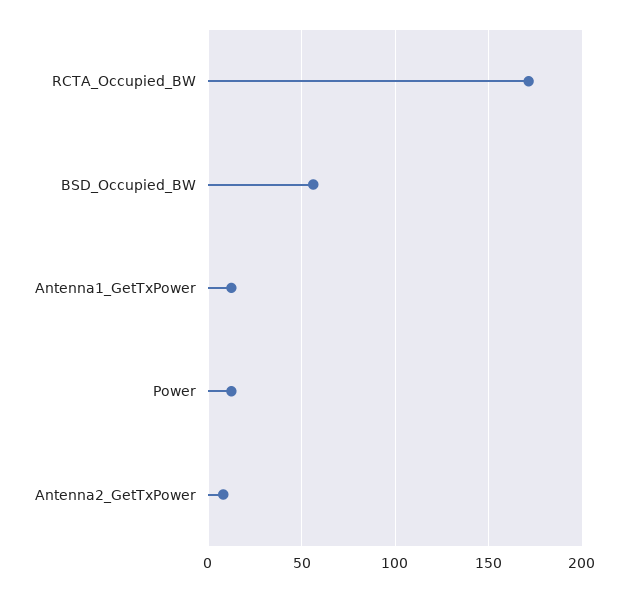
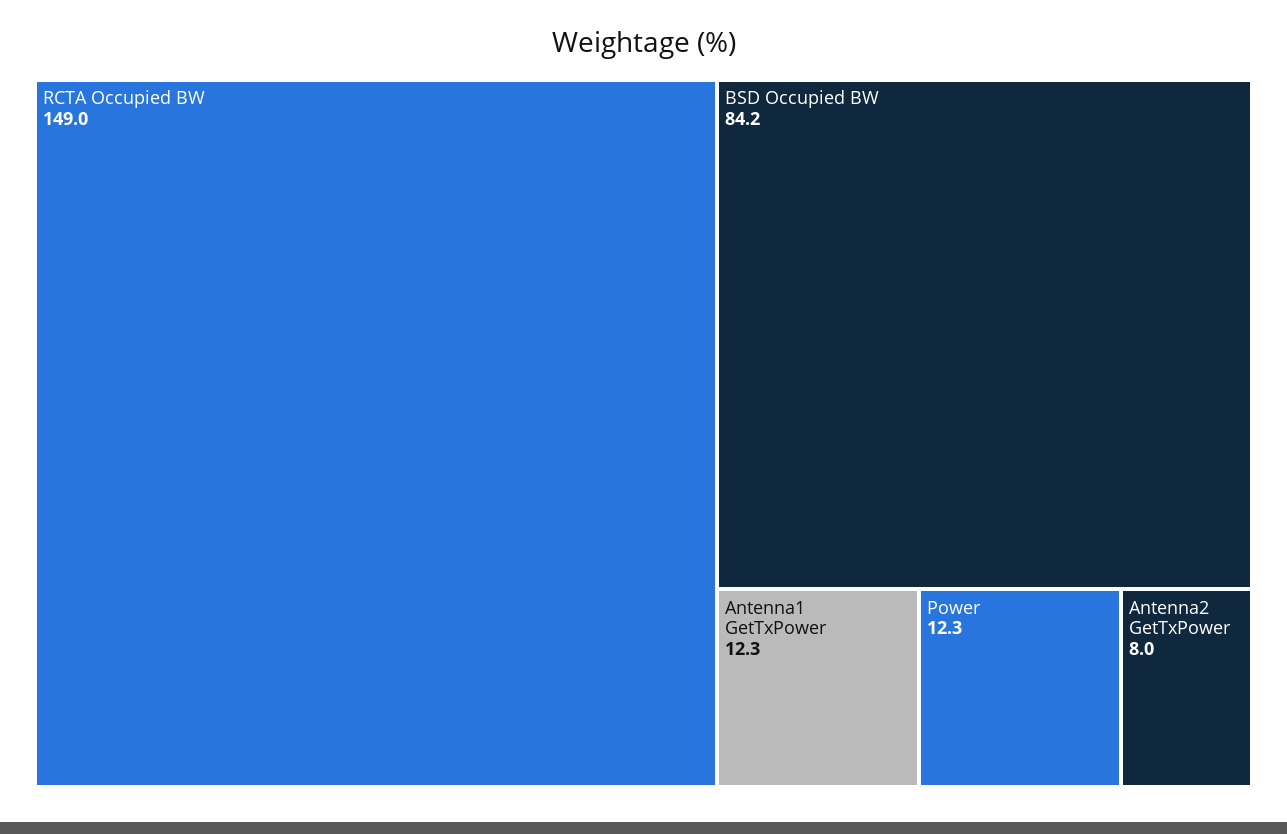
  {
-   "RCTA_Occupied_BW": 170,
+   "RCTA_Occupied_BW": 149,
-   "BSD_Occupied_BW": 55,
+   "BSD_Occupied_BW": 84.2,
    "Antenna1_GetTxPower": 12.3,
    "Power": 12.3,
    "Antenna2_GetTxPower": 8
  }

